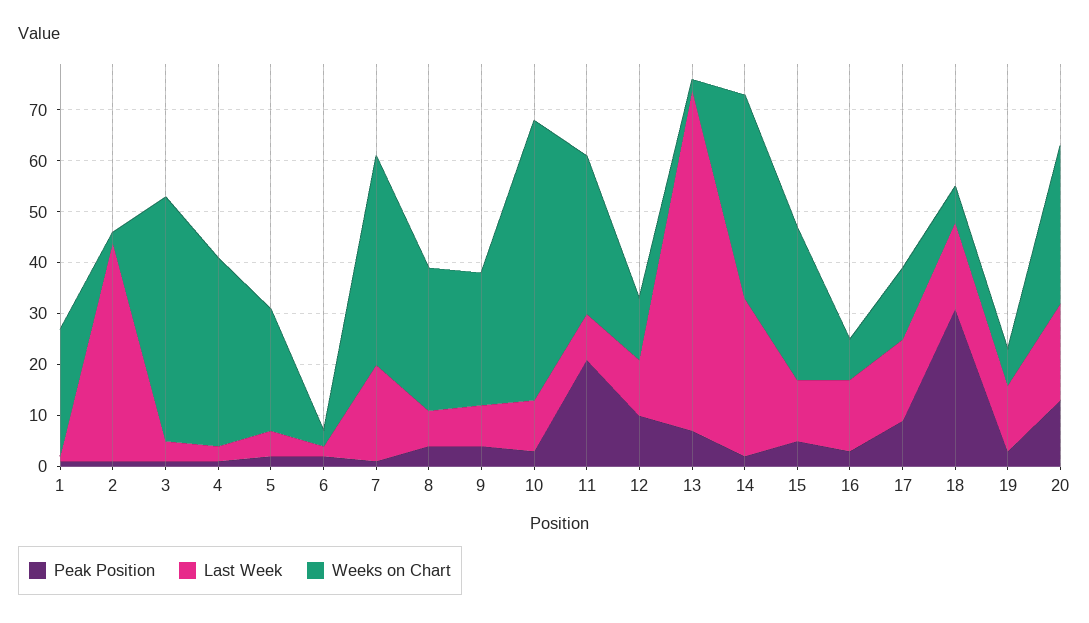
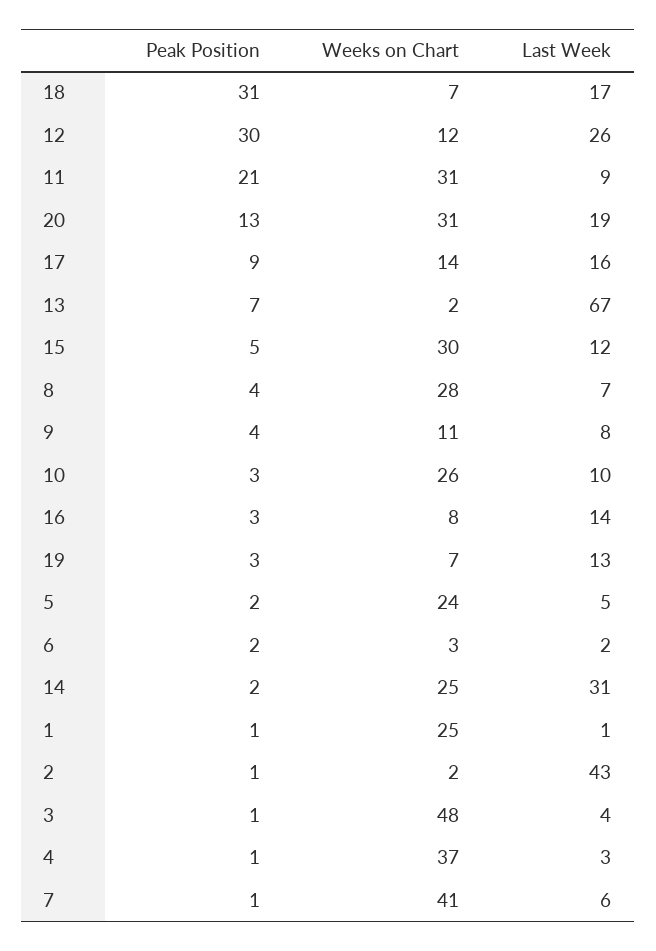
  {
    "Peak Position": {
      "1": 1,
      "2": 1,
      "3": 1,
      "4": 1,
      "5": 2,
      "6": 2,
      "7": 1,
      "8": 4,
      "9": 4,
      "10": 3,
      "11": 21,
-     "12": 10,
+     "12": 30,
      "13": 7,
      "14": 2,
      "15": 5,
      "16": 3,
      "17": 9,
      "18": 31,
      "19": 3,
      "20": 13
    },
    "Last Week": {
      "1": 1,
      "2": 43,
      "3": 4,
      "4": 3,
      "5": 5,
      "6": 2,
-     "7": 20,
+     "7": 6,
      "8": 7,
      "9": 8,
      "10": 10,
      "11": 9,
-     "12": 10,
+     "12": 26,
      "13": 67,
      "14": 31,
      "15": 12,
      "16": 14,
      "17": 16,
      "18": 17,
      "19": 13,
      "20": 19
    },
    "Weeks on Chart": {
      "1": 25,
      "2": 2,
      "3": 48,
      "4": 37,
      "5": 24,
      "6": 3,
      "7": 41,
      "8": 28,
-     "9": 25,
+     "9": 11,
-     "10": 55,
+     "10": 26,
      "11": 31,
      "12": 12,
      "13": 2,
-     "14": 40,
+     "14": 25,
      "15": 30,
      "16": 8,
      "17": 14,
      "18": 7,
      "19": 7,
      "20": 31
    }
  }

